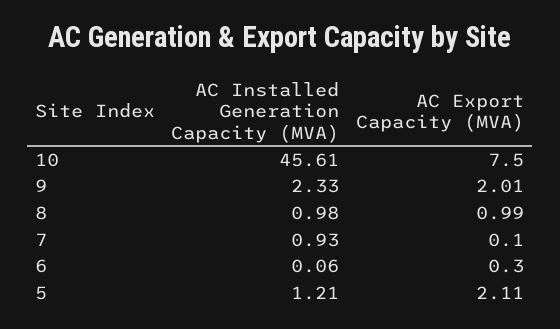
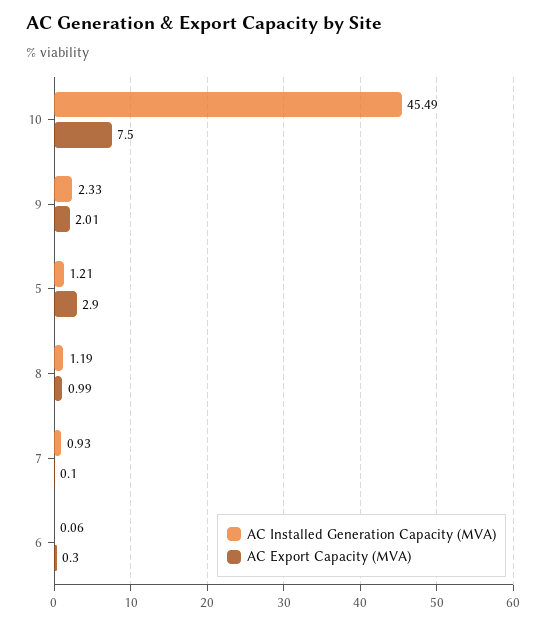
  {
    "AC Installed Generation Capacity (MVA)": {
-     "10": 45.61,
+     "10": 45.49,
      "9": 2.33,
-     "8": 0.98,
+     "8": 1.19,
      "7": 0.93,
      "6": 0.06,
      "5": 1.21
    },
    "AC Export Capacity (MVA)": {
      "10": 7.5,
      "9": 2.01,
      "8": 0.99,
      "7": 0.1,
      "6": 0.3,
-     "5": 2.11
+     "5": 2.9
    }
  }

